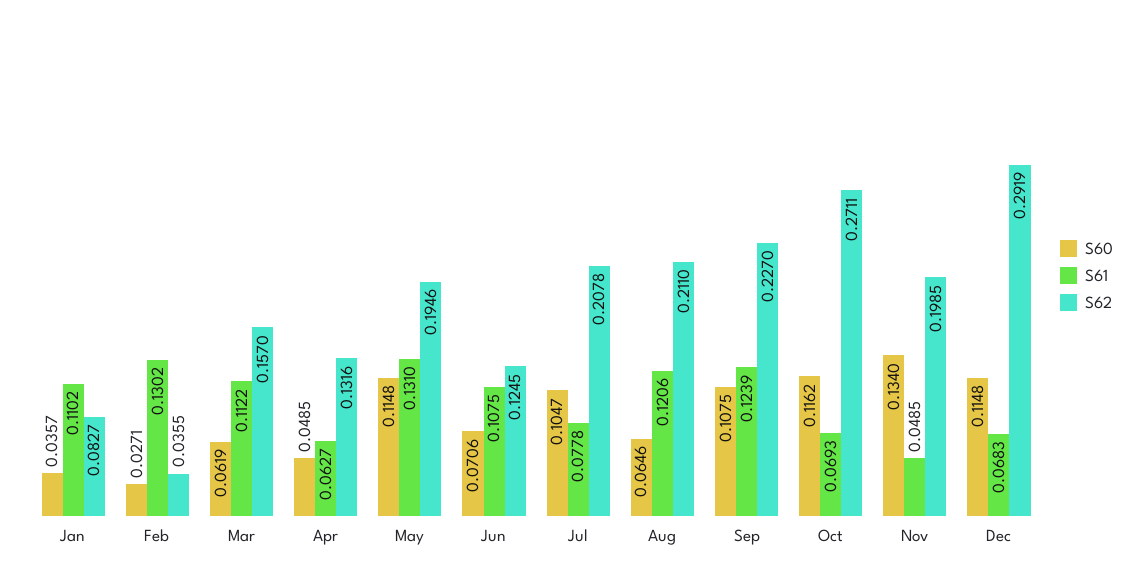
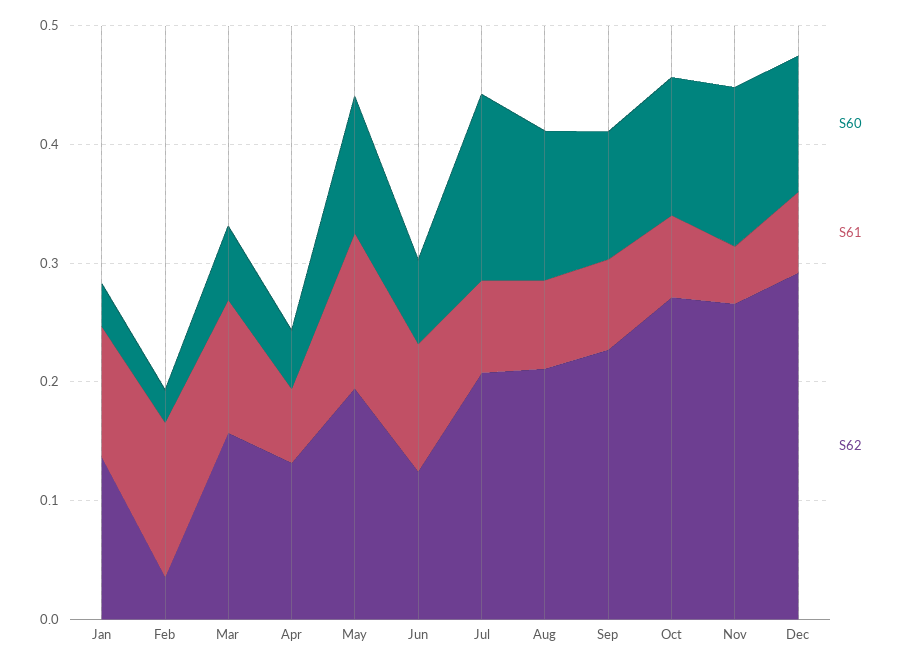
  {
    "S60": {
      "Jan": 0.0357,
      "Feb": 0.0271,
      "Mar": 0.0619,
      "Apr": 0.0485,
      "May": 0.1148,
      "Jun": 0.0706,
-     "Jul": 0.1047,
+     "Jul": 0.16,
-     "Aug": 0.0646,
+     "Aug": 0.12,
      "Sep": 0.1075,
      "Oct": 0.1162,
      "Nov": 0.134,
      "Dec": 0.1148
    },
    "S61": {
      "Jan": 0.1102,
      "Feb": 0.1302,
      "Mar": 0.1122,
      "Apr": 0.0627,
      "May": 0.131,
      "Jun": 0.1075,
      "Jul": 0.0778,
-     "Aug": 0.1206,
+     "Aug": 0.08,
-     "Sep": 0.1239,
+     "Sep": 0.08,
      "Oct": 0.0693,
      "Nov": 0.0485,
      "Dec": 0.0683
    },
    "S62": {
-     "Jan": 0.0827,
+     "Jan": 0.14,
      "Feb": 0.0355,
      "Mar": 0.157,
      "Apr": 0.1316,
      "May": 0.1946,
      "Jun": 0.1245,
      "Jul": 0.2078,
      "Aug": 0.211,
      "Sep": 0.227,
      "Oct": 0.2711,
-     "Nov": 0.1985,
+     "Nov": 0.26,
      "Dec": 0.2919
    }
  }

